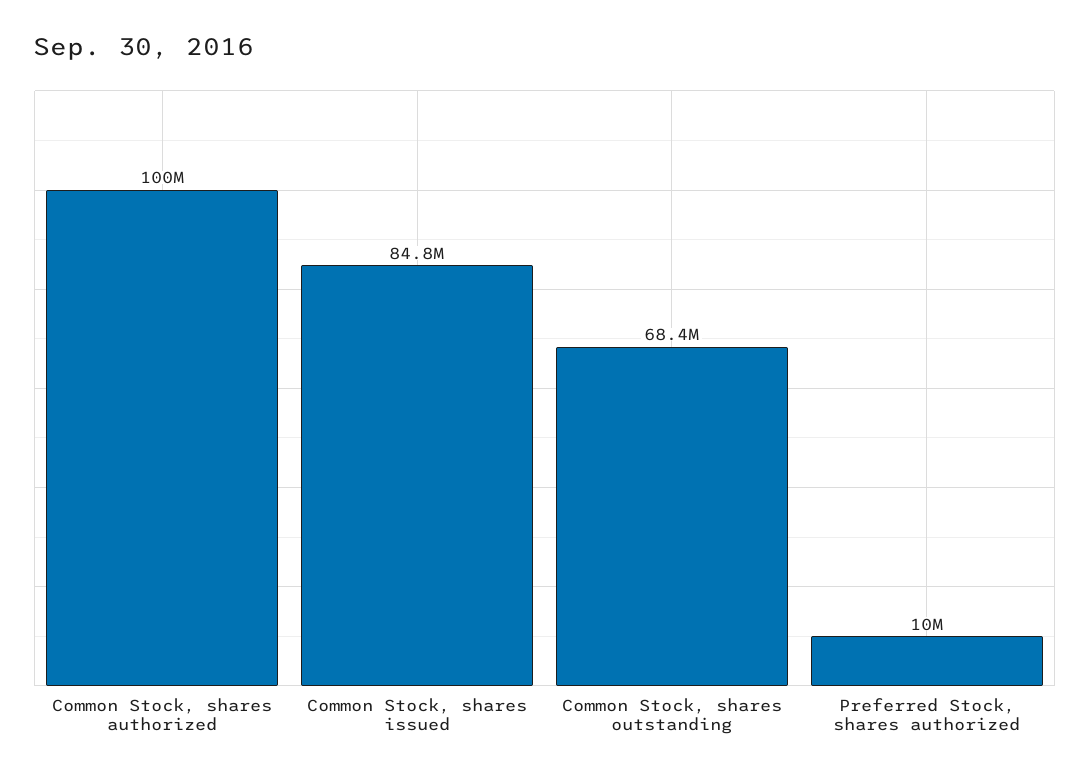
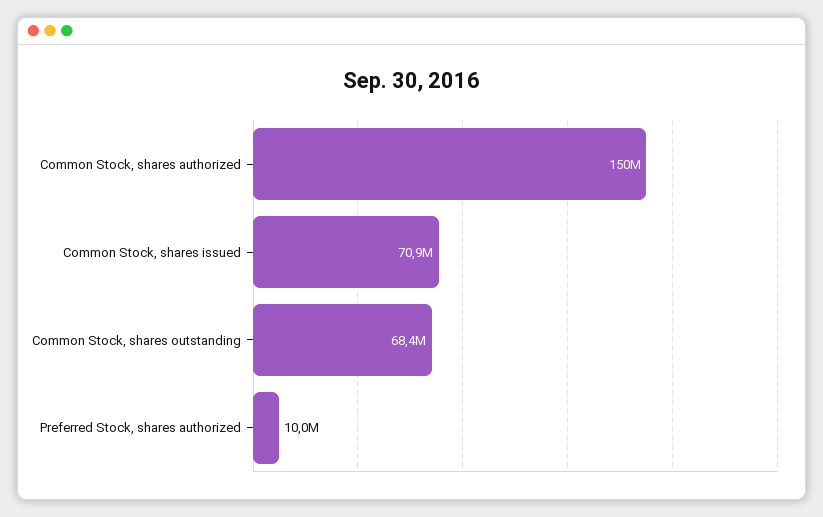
  {
-   "Common Stock, shares authorized": 100000000,
+   "Common Stock, shares authorized": 150000000,
-   "Common Stock, shares issued": 84800000,
+   "Common Stock, shares issued": 70900000,
    "Common Stock, shares outstanding": 68400000,
    "Preferred Stock, shares authorized": 10000000
  }

